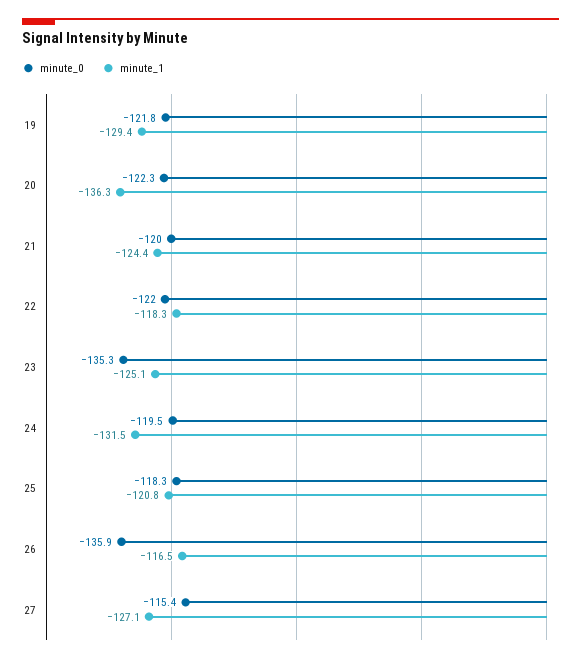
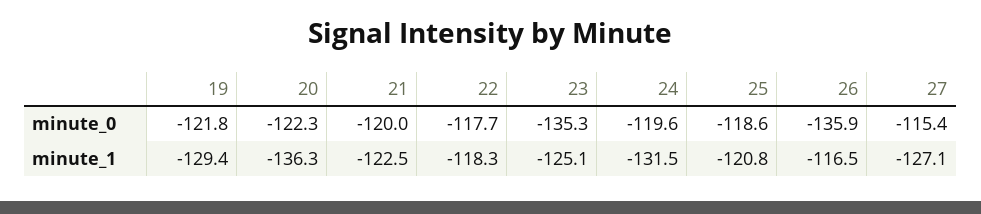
  {
    "minute_0": {
      "19": -121.8,
      "20": -122.3,
      "21": -120,
-     "22": -122,
+     "22": -117.7,
      "23": -135.3,
-     "24": -119.5,
+     "24": -119.6,
-     "25": -118.3,
+     "25": -118.6,
      "26": -135.9,
      "27": -115.4
    },
    "minute_1": {
      "19": -129.4,
      "20": -136.3,
-     "21": -124.4,
+     "21": -122.5,
      "22": -118.3,
      "23": -125.1,
      "24": -131.5,
      "25": -120.8,
      "26": -116.5,
      "27": -127.1
    }
  }

